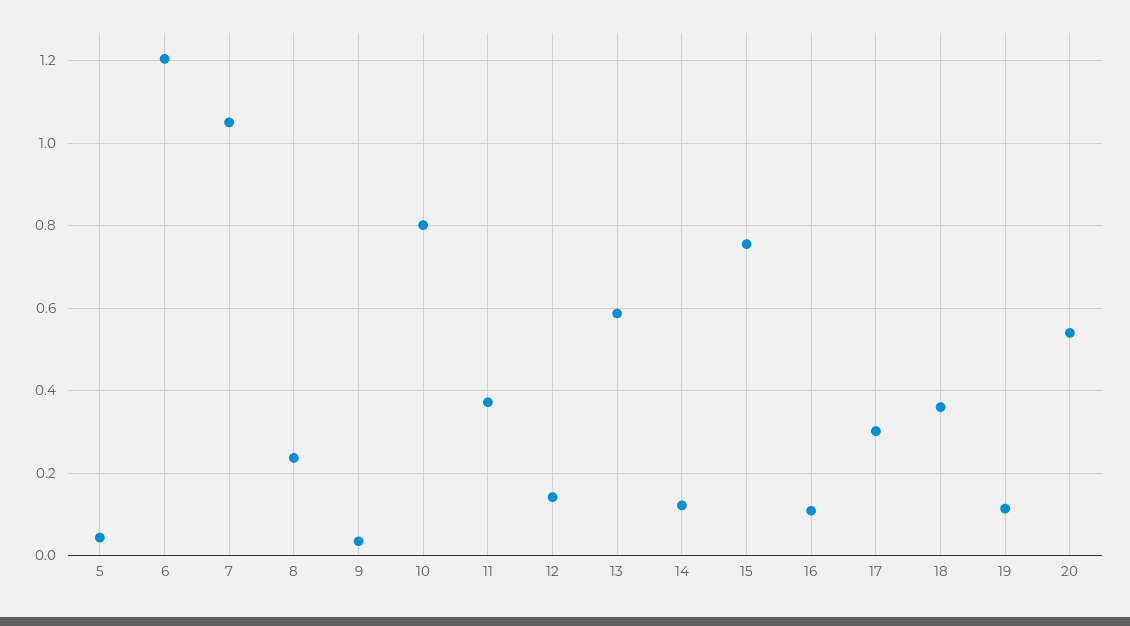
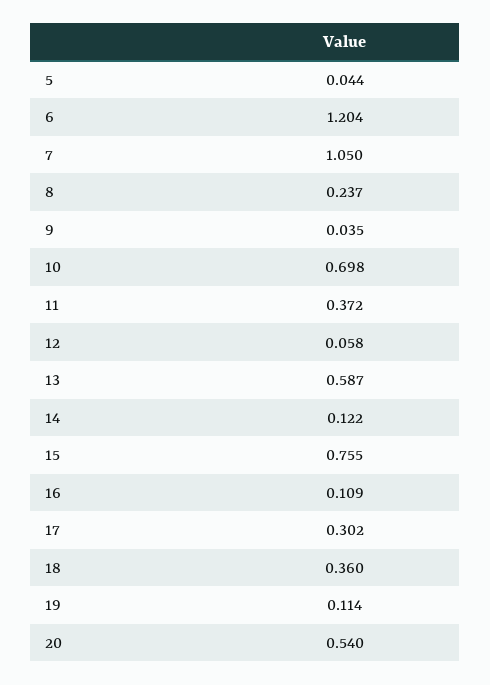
  {
    "5": 0.044,
    "6": 1.204,
    "7": 1.05,
    "8": 0.237,
    "9": 0.035,
-   "10": 0.8,
+   "10": 0.698,
    "11": 0.372,
-   "12": 0.14,
+   "12": 0.058,
    "13": 0.587,
    "14": 0.122,
    "15": 0.755,
    "16": 0.109,
    "17": 0.302,
    "18": 0.36,
    "19": 0.114,
    "20": 0.54
  }

